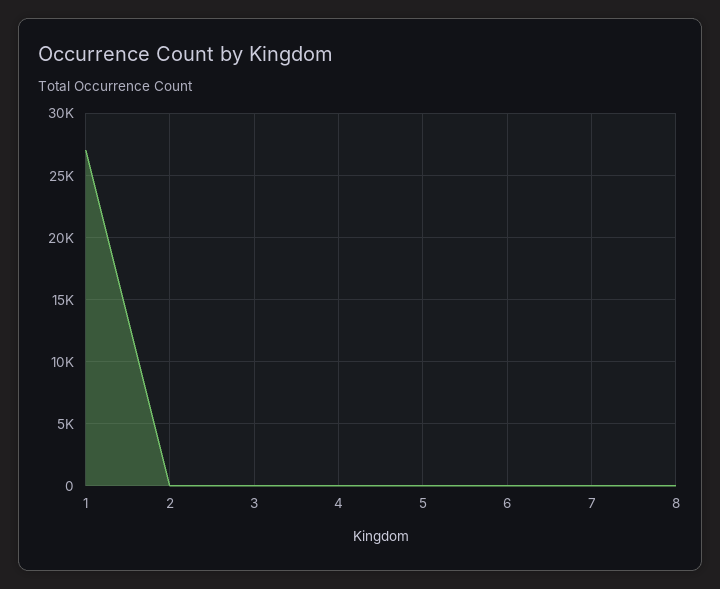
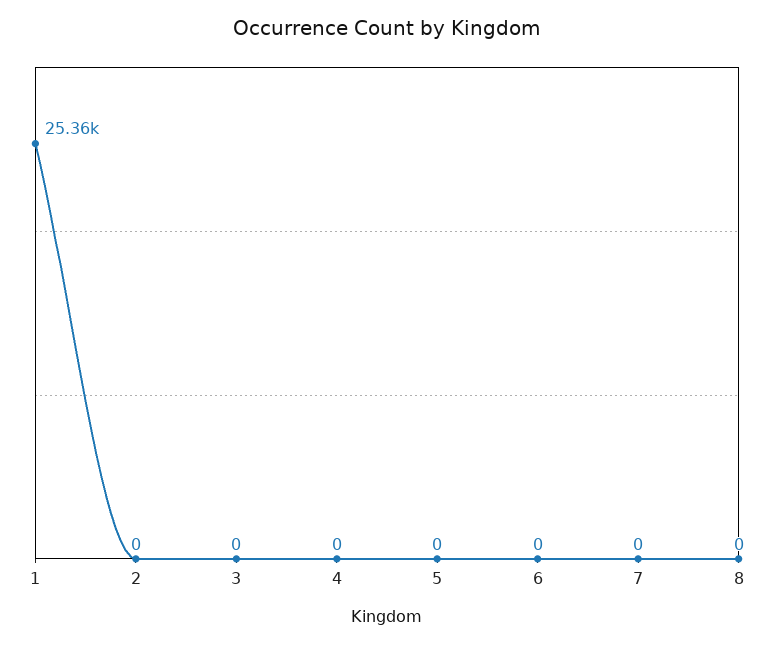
  {
-   "1": 27000,
+   "1": 25360,
    "2": 0,
    "3": 0,
    "4": 0,
    "5": 0,
    "6": 0,
    "7": 0,
    "8": 0
  }

